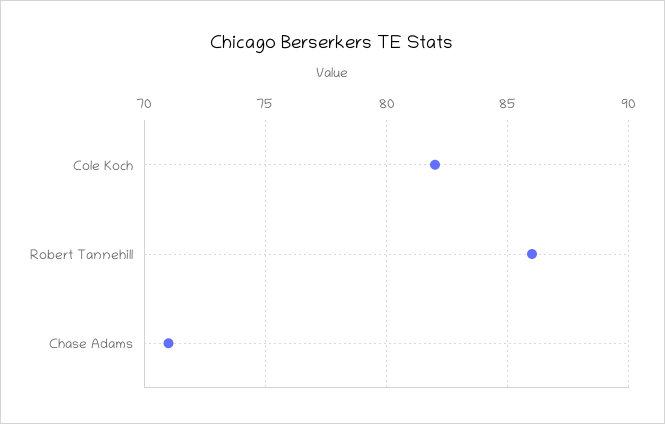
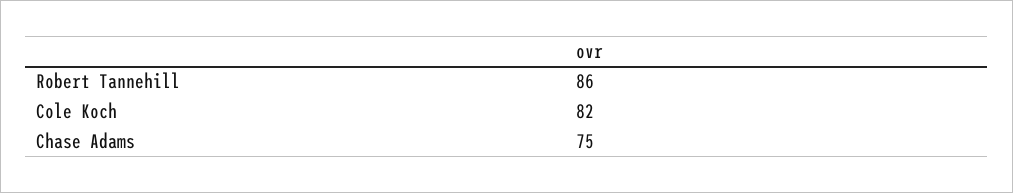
  {
    "Cole Koch": 82,
    "Robert Tannehill": 86,
-   "Chase Adams": 71
+   "Chase Adams": 75
  }

